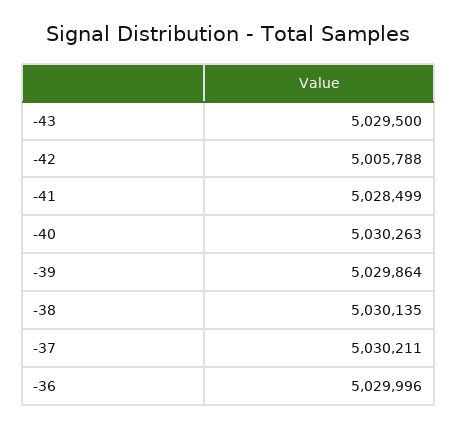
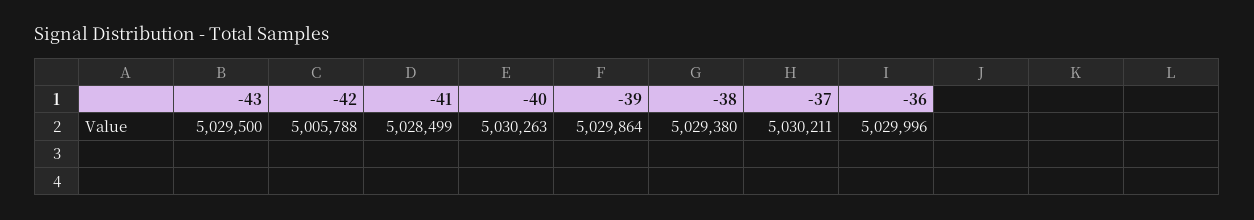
  {
    "-43": 5029500,
    "-42": 5005788,
    "-41": 5028499,
    "-40": 5030263,
    "-39": 5029864,
-   "-38": 5030135,
+   "-38": 5029380,
    "-37": 5030211,
    "-36": 5029996
  }

